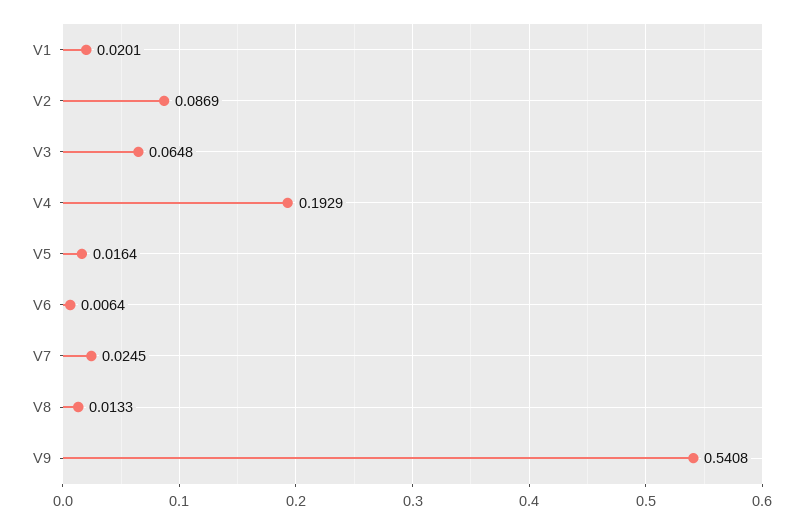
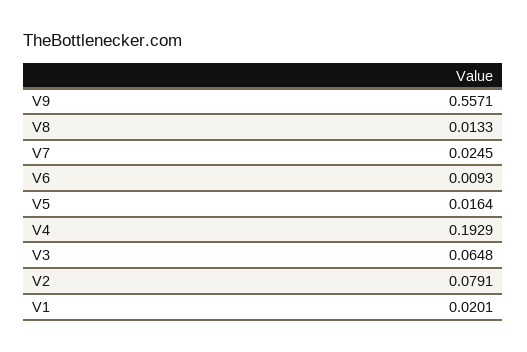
  {
    "V1": 0.0201,
-   "V2": 0.0869,
+   "V2": 0.0791,
    "V3": 0.0648,
    "V4": 0.1929,
    "V5": 0.0164,
-   "V6": 0.0064,
+   "V6": 0.0093,
    "V7": 0.0245,
    "V8": 0.0133,
-   "V9": 0.5408
+   "V9": 0.5571
  }

